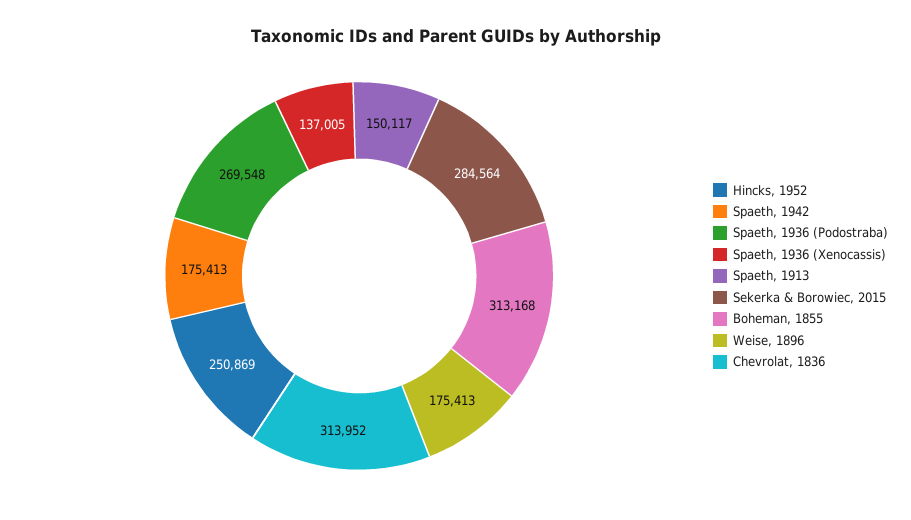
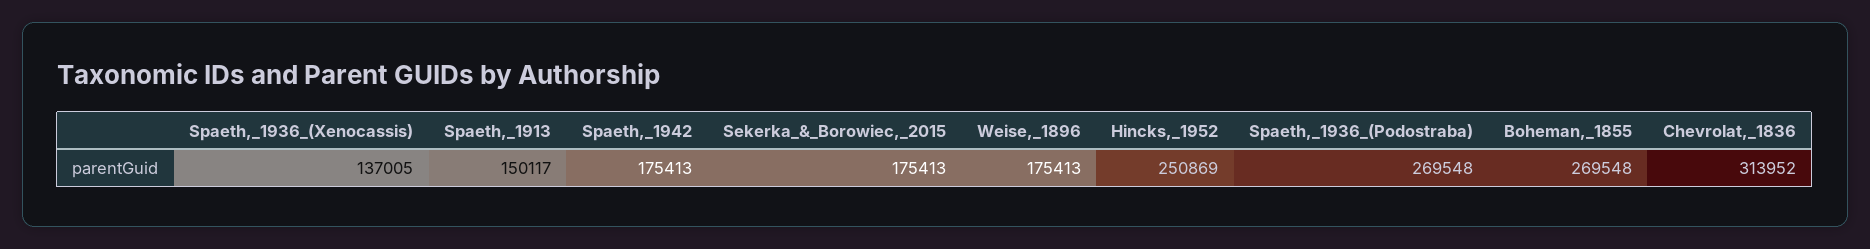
  {
    "Hincks, 1952": 250869,
    "Spaeth, 1942": 175413,
    "Spaeth, 1936 (Podostraba)": 269548,
    "Spaeth, 1936 (Xenocassis)": 137005,
    "Spaeth, 1913": 150117,
-   "Sekerka & Borowiec, 2015": 284564,
+   "Sekerka & Borowiec, 2015": 175413,
-   "Boheman, 1855": 313168,
+   "Boheman, 1855": 269548,
    "Weise, 1896": 175413,
    "Chevrolat, 1836": 313952
  }

